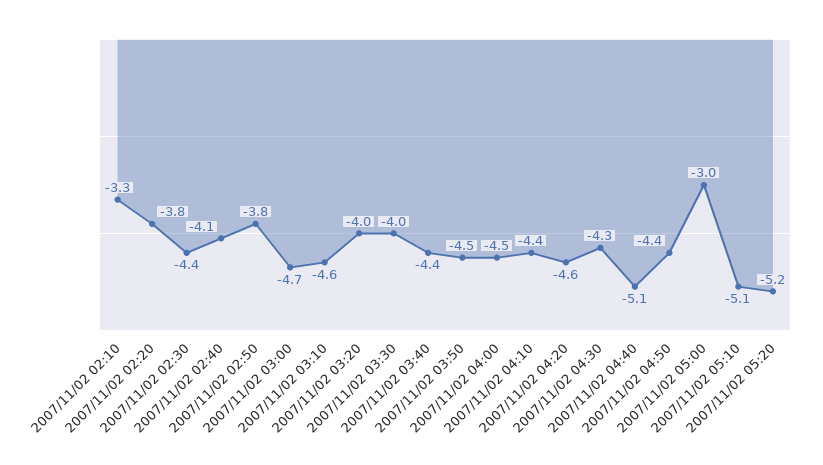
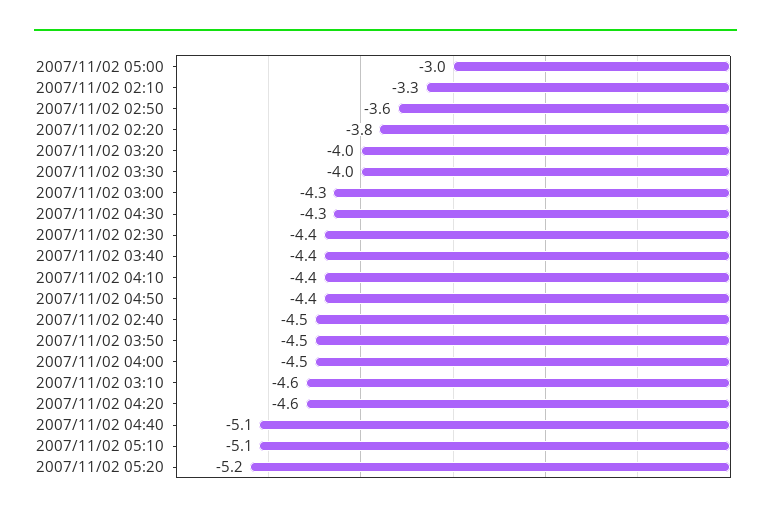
  {
    "2007/11/02 02:10": -3.3,
    "2007/11/02 02:20": -3.8,
    "2007/11/02 02:30": -4.4,
-   "2007/11/02 02:40": -4.1,
+   "2007/11/02 02:40": -4.5,
-   "2007/11/02 02:50": -3.8,
+   "2007/11/02 02:50": -3.6,
-   "2007/11/02 03:00": -4.7,
+   "2007/11/02 03:00": -4.3,
    "2007/11/02 03:10": -4.6,
    "2007/11/02 03:20": -4,
    "2007/11/02 03:30": -4,
    "2007/11/02 03:40": -4.4,
    "2007/11/02 03:50": -4.5,
    "2007/11/02 04:00": -4.5,
    "2007/11/02 04:10": -4.4,
    "2007/11/02 04:20": -4.6,
    "2007/11/02 04:30": -4.3,
    "2007/11/02 04:40": -5.1,
    "2007/11/02 04:50": -4.4,
    "2007/11/02 05:00": -3,
    "2007/11/02 05:10": -5.1,
    "2007/11/02 05:20": -5.2
  }

